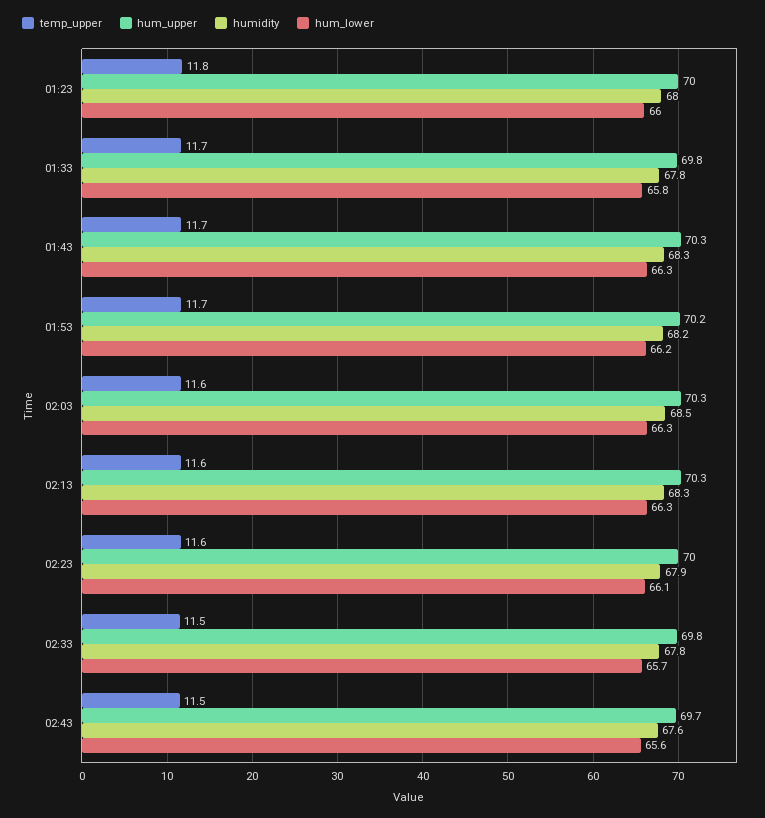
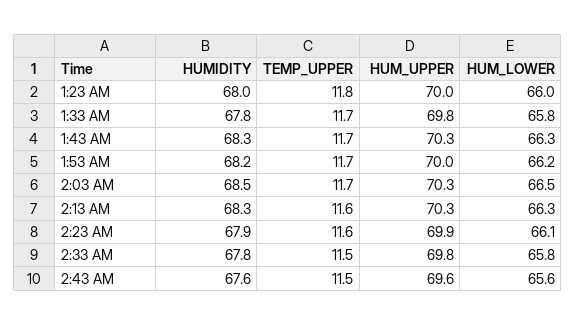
  {
    "temp_upper": {
      "01:23": 11.8,
      "01:33": 11.7,
      "01:43": 11.7,
      "01:53": 11.7,
-     "02:03": 11.6,
+     "02:03": 11.7,
      "02:13": 11.6,
      "02:23": 11.6,
      "02:33": 11.5,
      "02:43": 11.5
    },
    "hum_upper": {
      "01:23": 70,
      "01:33": 69.8,
      "01:43": 70.3,
-     "01:53": 70.2,
+     "01:53": 70,
      "02:03": 70.3,
      "02:13": 70.3,
-     "02:23": 70,
+     "02:23": 69.9,
      "02:33": 69.8,
-     "02:43": 69.7
+     "02:43": 69.6
    },
    "humidity": {
      "01:23": 68,
      "01:33": 67.8,
      "01:43": 68.3,
      "01:53": 68.2,
      "02:03": 68.5,
      "02:13": 68.3,
      "02:23": 67.9,
      "02:33": 67.8,
      "02:43": 67.6
    },
    "hum_lower": {
      "01:23": 66,
      "01:33": 65.8,
      "01:43": 66.3,
      "01:53": 66.2,
-     "02:03": 66.3,
+     "02:03": 66.5,
      "02:13": 66.3,
      "02:23": 66.1,
-     "02:33": 65.7,
+     "02:33": 65.8,
      "02:43": 65.6
    }
  }

